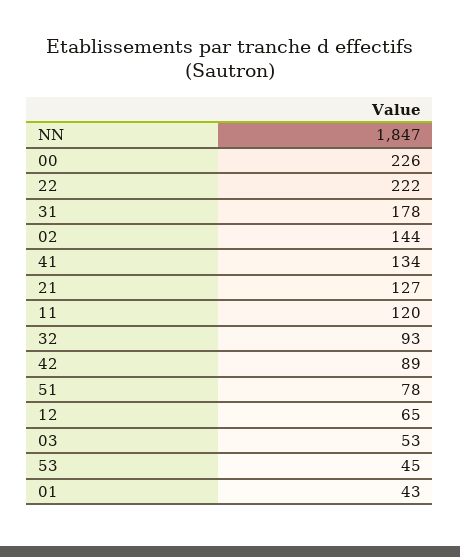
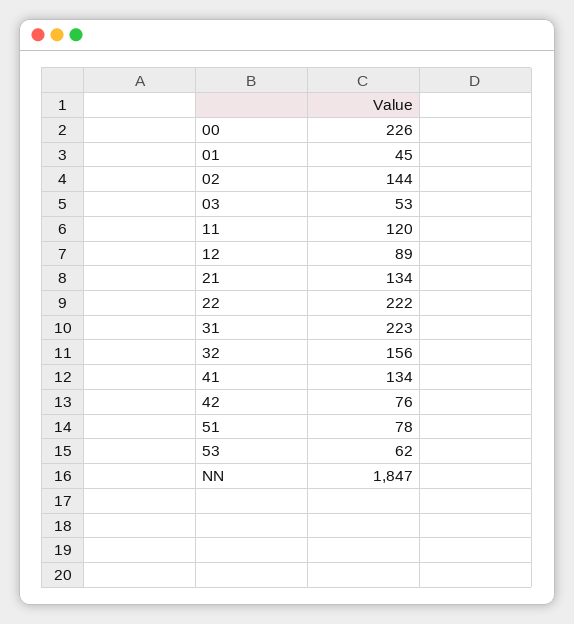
  {
    "NN": 1847,
    "00": 226,
    "22": 222,
-   "31": 178,
+   "31": 223,
    "02": 144,
    "41": 134,
-   "21": 127,
+   "21": 134,
    "11": 120,
-   "32": 93,
+   "32": 156,
-   "42": 89,
+   "42": 76,
    "51": 78,
-   "12": 65,
+   "12": 89,
    "03": 53,
-   "53": 45,
+   "53": 62,
-   "01": 43
+   "01": 45
  }

